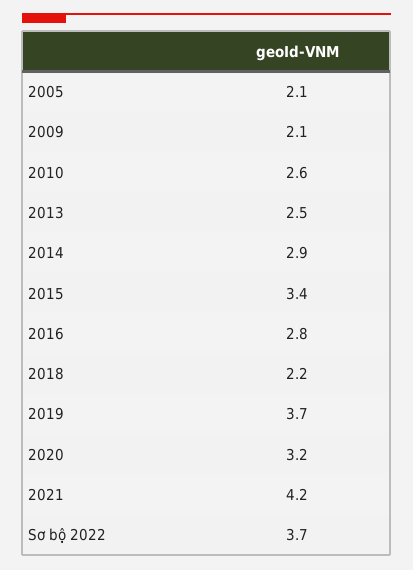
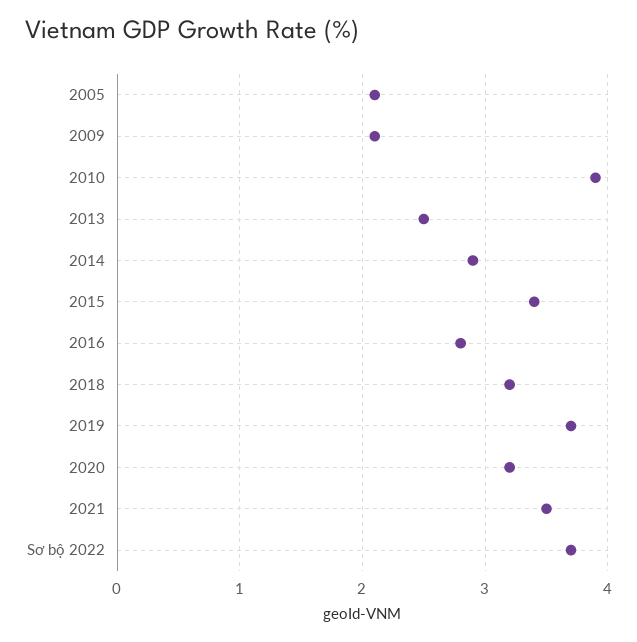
  {
    "2005": 2.1,
    "2009": 2.1,
-   "2010": 2.6,
+   "2010": 3.9,
    "2013": 2.5,
    "2014": 2.9,
    "2015": 3.4,
    "2016": 2.8,
-   "2018": 2.2,
+   "2018": 3.2,
    "2019": 3.7,
    "2020": 3.2,
-   "2021": 4.2,
+   "2021": 3.5,
    "Sơ bộ 2022": 3.7
  }

